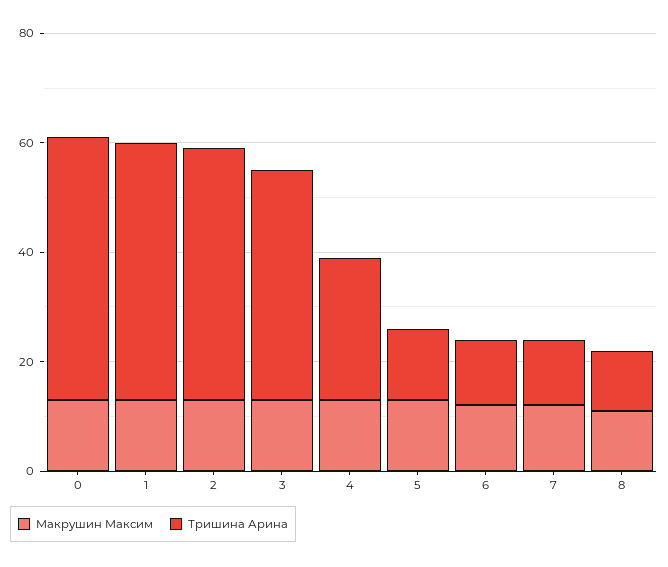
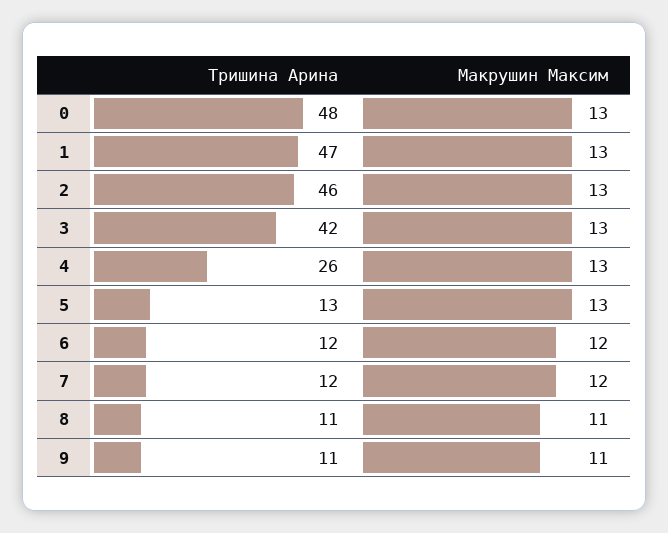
  {
    "Макрушин Максим": {
      "0": 13,
      "1": 13,
      "2": 13,
      "3": 13,
      "4": 13,
      "5": 13,
      "6": 12,
      "7": 12,
-     "8": 11
+     "8": 11,
+     "9": 11
    },
    "Тришина Арина": {
      "0": 48,
      "1": 47,
      "2": 46,
      "3": 42,
      "4": 26,
      "5": 13,
      "6": 12,
      "7": 12,
-     "8": 11
+     "8": 11,
+     "9": 11
    }
  }

